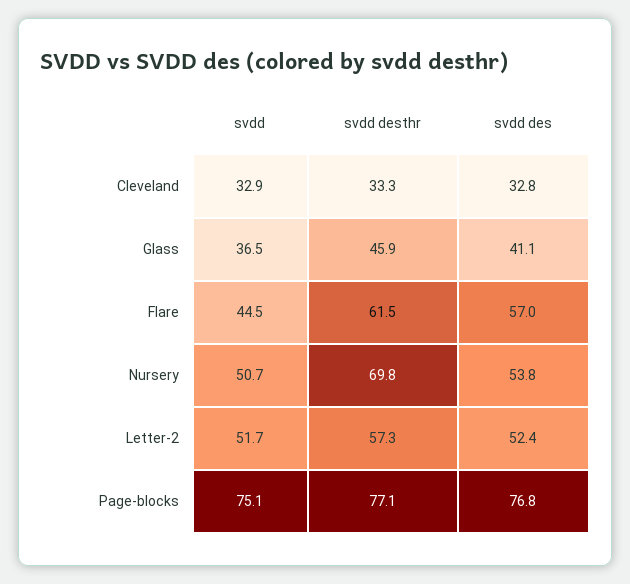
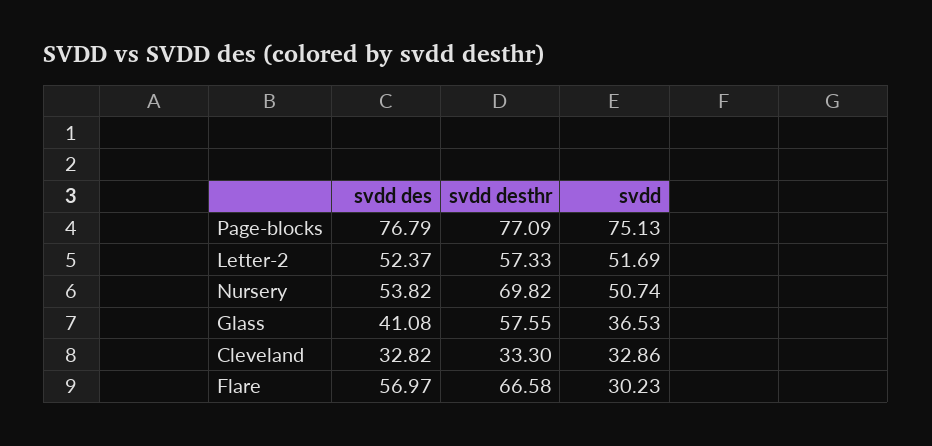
  {
    "svdd": {
      "Cleveland": 32.86,
      "Glass": 36.53,
-     "Flare": 44.5,
+     "Flare": 30.23,
      "Nursery": 50.74,
      "Letter-2": 51.69,
      "Page-blocks": 75.13
    },
    "svdd desthr": {
      "Cleveland": 33.3,
-     "Glass": 45.9,
+     "Glass": 57.55,
-     "Flare": 61.5,
+     "Flare": 66.58,
      "Nursery": 69.82,
      "Letter-2": 57.33,
      "Page-blocks": 77.09
    },
    "svdd des": {
      "Cleveland": 32.82,
      "Glass": 41.08,
      "Flare": 56.97,
      "Nursery": 53.82,
      "Letter-2": 52.37,
      "Page-blocks": 76.79
    }
  }

